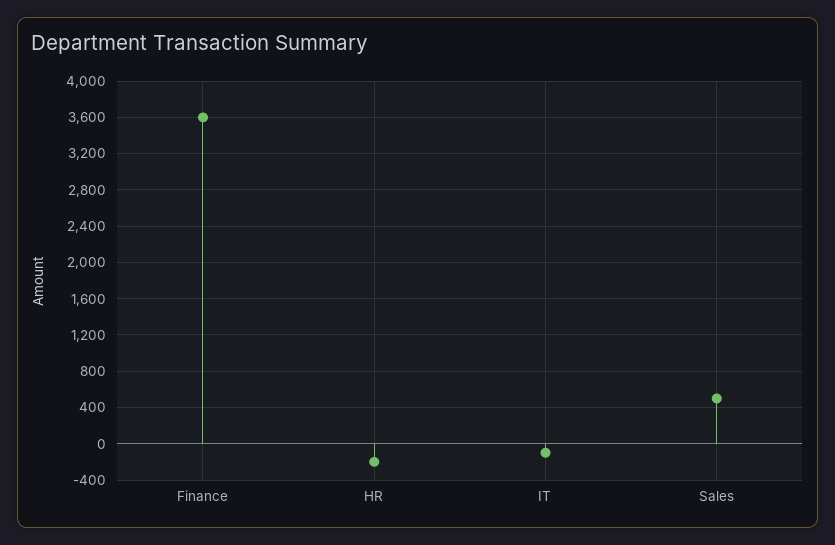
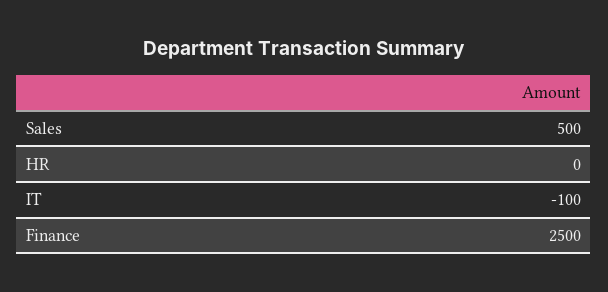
  {
-   "Finance": 3600,
+   "Finance": 2500,
-   "HR": -200,
+   "HR": 0,
    "IT": -100,
    "Sales": 500
  }

